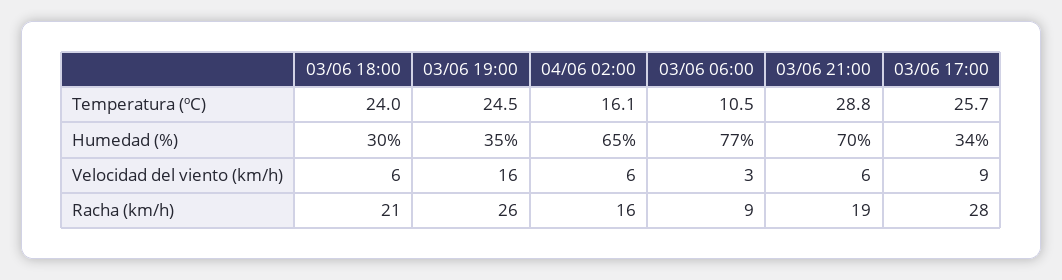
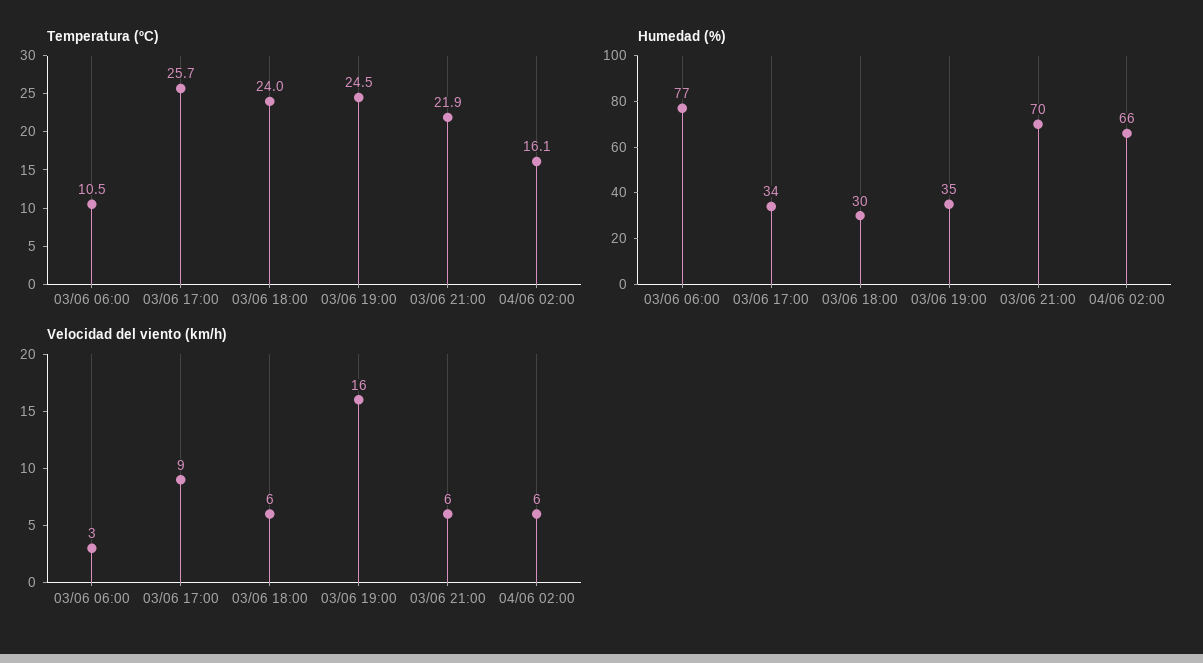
  {
    "Temperatura (ºC)": {
      "03/06 18:00": 24,
      "03/06 19:00": 24.5,
      "04/06 02:00": 16.1,
      "03/06 06:00": 10.5,
-     "03/06 21:00": 28.8,
+     "03/06 21:00": 21.9,
      "03/06 17:00": 25.7
    },
    "Humedad (%)": {
      "03/06 18:00": 30,
      "03/06 19:00": 35,
-     "04/06 02:00": 65,
+     "04/06 02:00": 66,
      "03/06 06:00": 77,
      "03/06 21:00": 70,
      "03/06 17:00": 34
    },
    "Velocidad del viento (km/h)": {
      "03/06 18:00": 6,
      "03/06 19:00": 16,
      "04/06 02:00": 6,
      "03/06 06:00": 3,
      "03/06 21:00": 6,
      "03/06 17:00": 9
-   },
+   }
-   "Racha (km/h)": {
-     "03/06 18:00": 21,
-     "03/06 19:00": 26,
-     "04/06 02:00": 16,
-     "03/06 06:00": 9,
-     "03/06 21:00": 19,
-     "03/06 17:00": 28
-   }
  }

